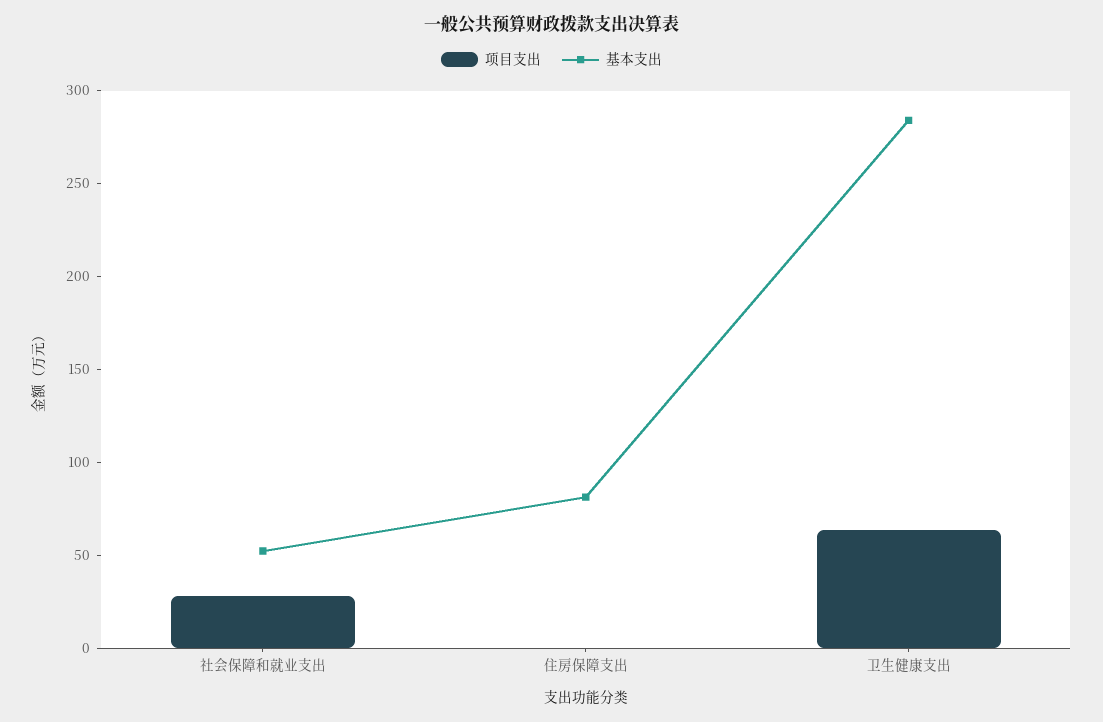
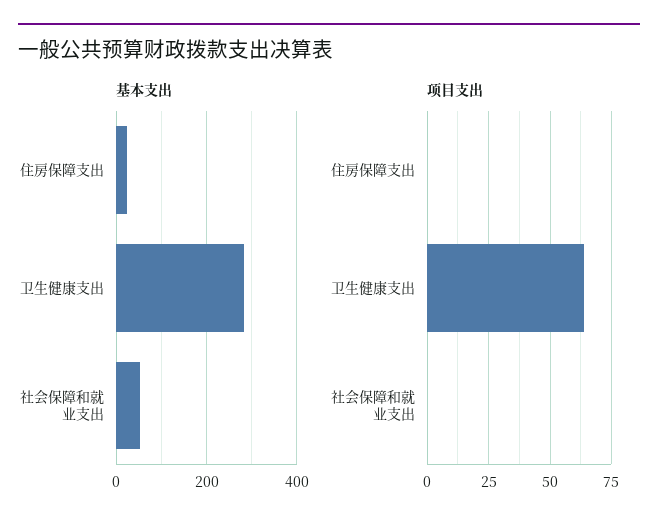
  {
    "项目支出": {
-     "社会保障和就业支出": 30,
+     "社会保障和就业支出": 0,
      "住房保障支出": 0,
      "卫生健康支出": 65
    },
    "基本支出": {
      "社会保障和就业支出": 50,
-     "住房保障支出": 80,
+     "住房保障支出": 20,
      "卫生健康支出": 280
    }
  }

